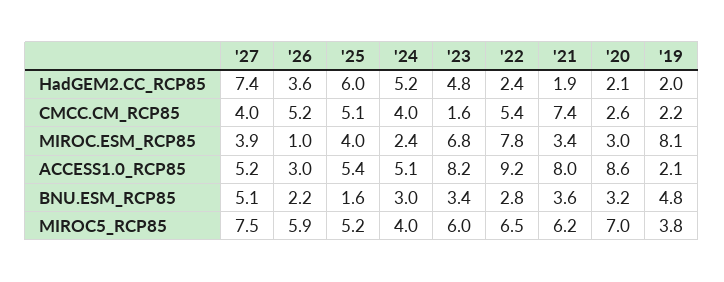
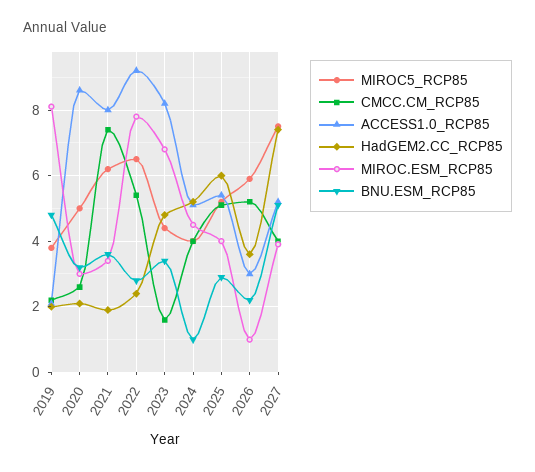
  {
    "HadGEM2.CC_RCP85": {
      "'27": 7.4,
      "'26": 3.6,
      "'25": 6,
      "'24": 5.2,
      "'23": 4.8,
      "'22": 2.4,
      "'21": 1.9,
      "'20": 2.1,
      "'19": 2
    },
    "CMCC.CM_RCP85": {
      "'27": 4,
      "'26": 5.2,
      "'25": 5.1,
      "'24": 4,
      "'23": 1.6,
      "'22": 5.4,
      "'21": 7.4,
      "'20": 2.6,
      "'19": 2.2
    },
    "MIROC.ESM_RCP85": {
      "'27": 3.9,
      "'26": 1,
      "'25": 4,
-     "'24": 2.4,
+     "'24": 4.5,
      "'23": 6.8,
      "'22": 7.8,
      "'21": 3.4,
      "'20": 3,
      "'19": 8.1
    },
    "ACCESS1.0_RCP85": {
      "'27": 5.2,
      "'26": 3,
      "'25": 5.4,
      "'24": 5.1,
      "'23": 8.2,
      "'22": 9.2,
      "'21": 8,
      "'20": 8.6,
      "'19": 2.1
    },
    "BNU.ESM_RCP85": {
      "'27": 5.1,
      "'26": 2.2,
-     "'25": 1.6,
+     "'25": 3,
-     "'24": 3,
+     "'24": 1,
      "'23": 3.4,
      "'22": 2.8,
      "'21": 3.6,
      "'20": 3.2,
      "'19": 4.8
    },
    "MIROC5_RCP85": {
      "'27": 7.5,
      "'26": 5.9,
      "'25": 5.2,
      "'24": 4,
-     "'23": 6,
+     "'23": 4.5,
      "'22": 6.5,
      "'21": 6.2,
-     "'20": 7,
+     "'20": 5,
      "'19": 3.8
    }
  }

